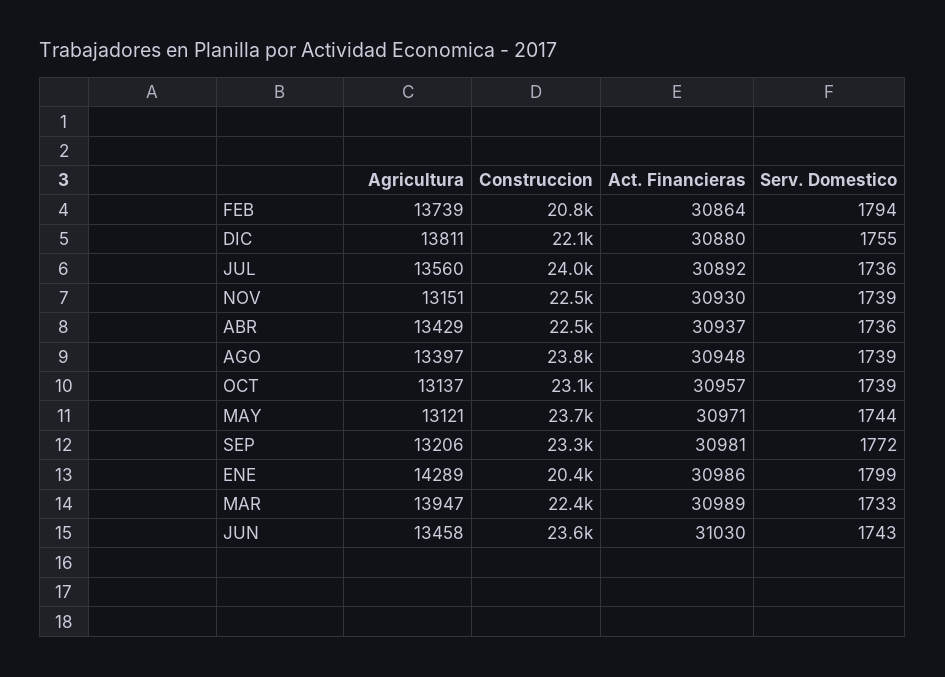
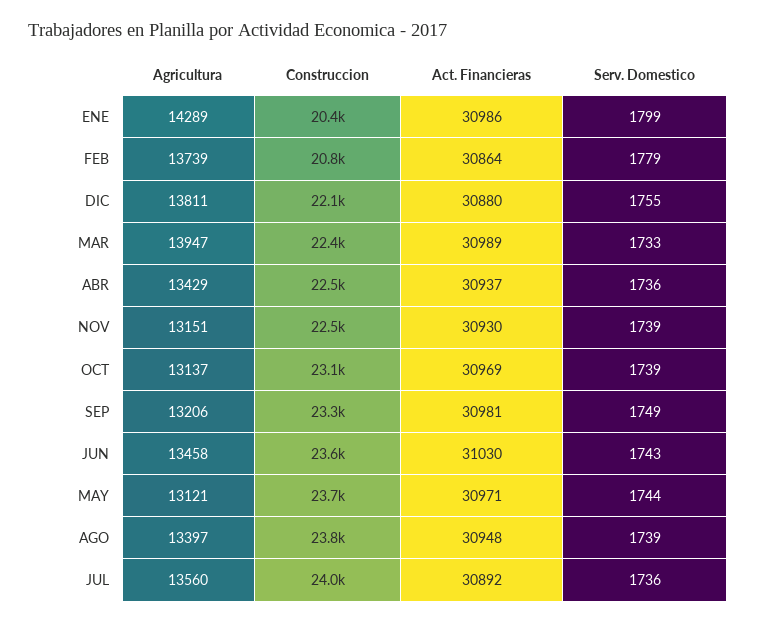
  {
    "Agricultura": {
      "FEB": 13739,
      "DIC": 13811,
      "JUL": 13560,
      "NOV": 13151,
      "ABR": 13429,
      "AGO": 13397,
      "OCT": 13137,
      "MAY": 13121,
      "SEP": 13206,
      "ENE": 14289,
      "MAR": 13947,
      "JUN": 13458
    },
    "Construccion": {
      "FEB": 20800,
      "DIC": 22100,
      "JUL": 24000,
      "NOV": 22500,
      "ABR": 22500,
      "AGO": 23800,
      "OCT": 23100,
      "MAY": 23700,
      "SEP": 23300,
      "ENE": 20400,
      "MAR": 22400,
      "JUN": 23600
    },
    "Act. Financieras": {
      "FEB": 30864,
      "DIC": 30880,
      "JUL": 30892,
      "NOV": 30930,
      "ABR": 30937,
      "AGO": 30948,
-     "OCT": 30957,
+     "OCT": 30969,
      "MAY": 30971,
      "SEP": 30981,
      "ENE": 30986,
      "MAR": 30989,
      "JUN": 31030
    },
    "Serv. Domestico": {
-     "FEB": 1794,
+     "FEB": 1779,
      "DIC": 1755,
      "JUL": 1736,
      "NOV": 1739,
      "ABR": 1736,
      "AGO": 1739,
      "OCT": 1739,
      "MAY": 1744,
-     "SEP": 1772,
+     "SEP": 1749,
      "ENE": 1799,
      "MAR": 1733,
      "JUN": 1743
    }
  }

